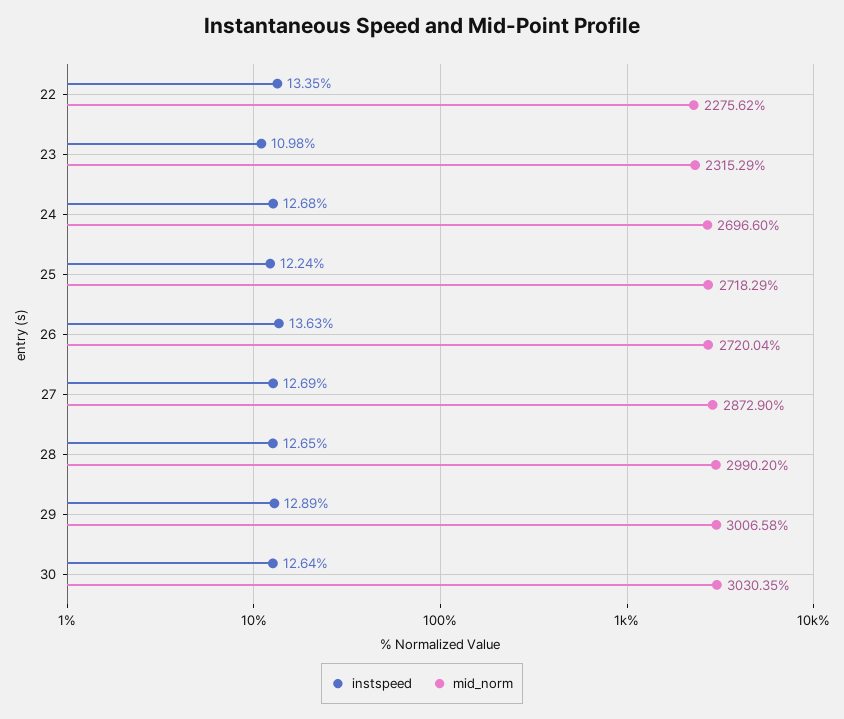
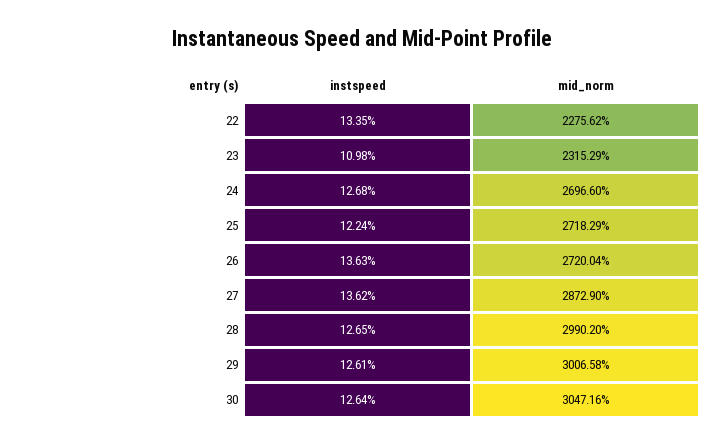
  {
    "instspeed": {
      "22": 13.35,
      "23": 10.98,
      "24": 12.68,
      "25": 12.24,
      "26": 13.63,
-     "27": 12.69,
+     "27": 13.62,
      "28": 12.65,
-     "29": 12.89,
+     "29": 12.61,
      "30": 12.64
    },
    "mid_norm": {
      "22": 2275.62,
      "23": 2315.29,
      "24": 2696.6,
      "25": 2718.29,
      "26": 2720.04,
      "27": 2872.9,
      "28": 2990.2,
      "29": 3006.58,
-     "30": 3030.35
+     "30": 3047.16
    }
  }

